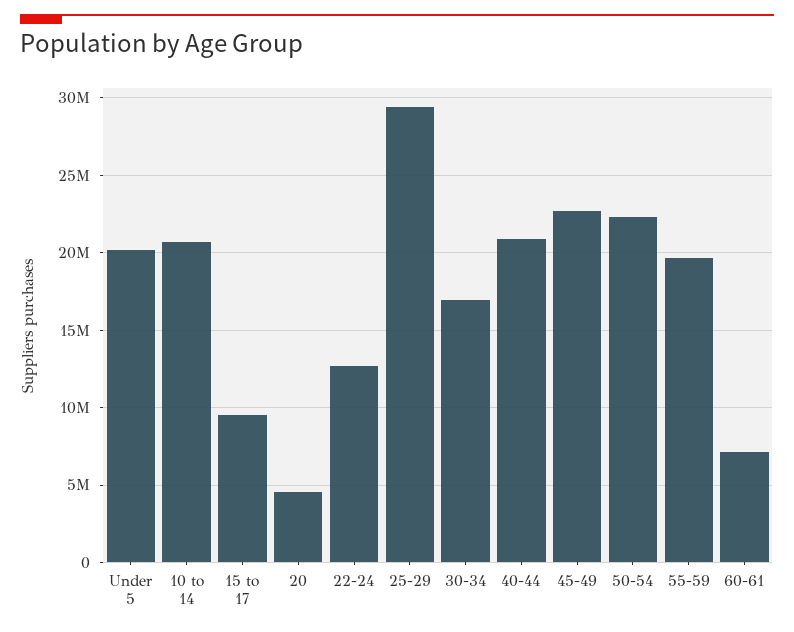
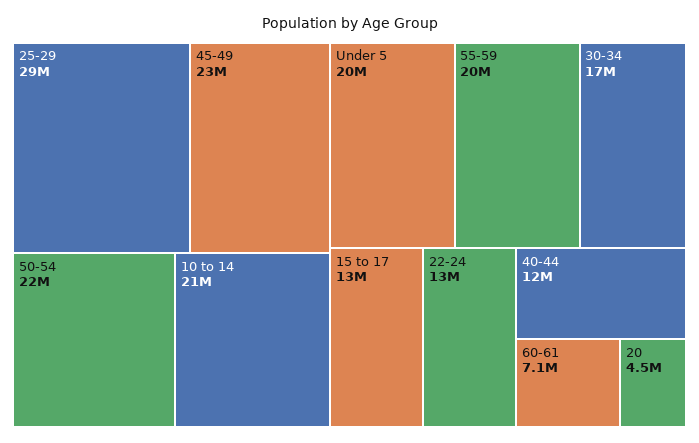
  {
    "Under 5": 20000000,
    "10 to 14": 21000000,
-   "15 to 17": 9500000,
+   "15 to 17": 13000000,
    "20": 4500000,
    "22-24": 13000000,
    "25-29": 29000000,
    "30-34": 17000000,
-   "40-44": 21000000,
+   "40-44": 12000000,
    "45-49": 23000000,
    "50-54": 22000000,
    "55-59": 20000000,
    "60-61": 7100000
  }

